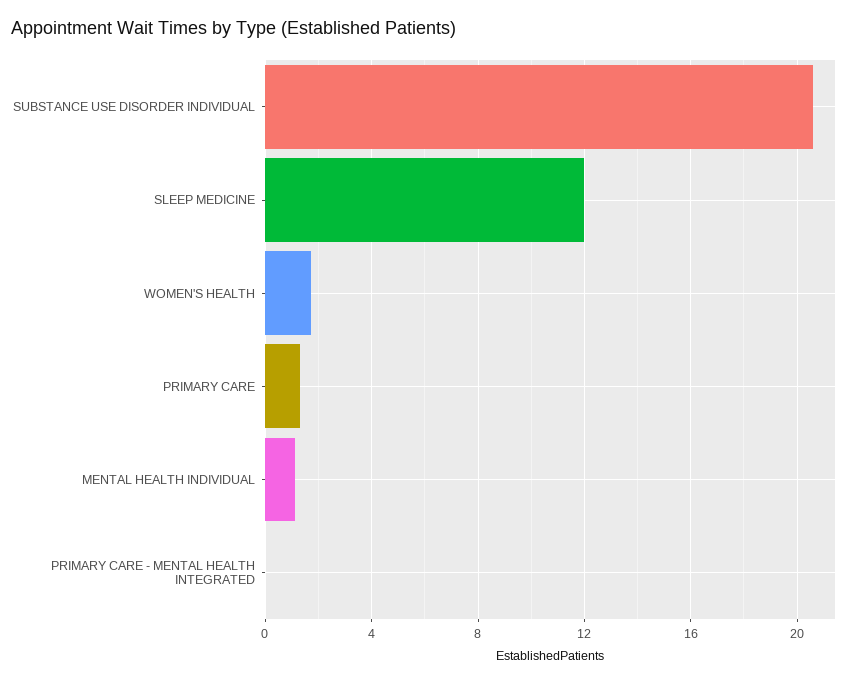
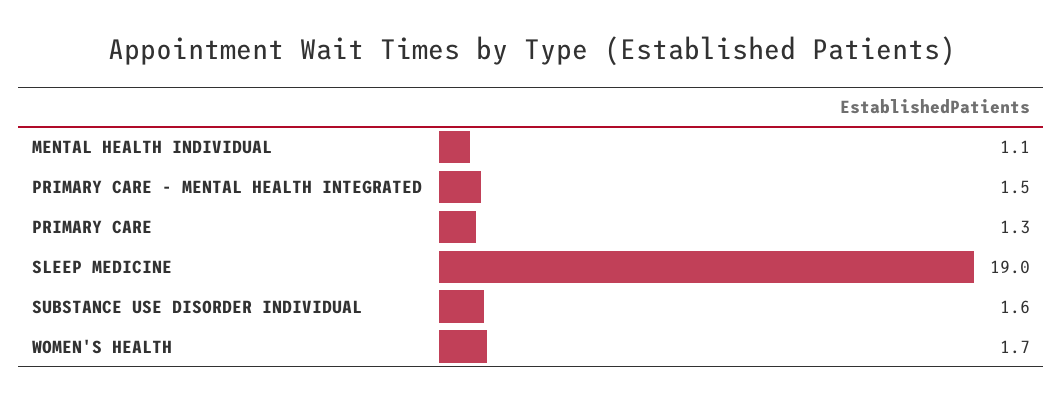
  {
-   "SUBSTANCE USE DISORDER INDIVIDUAL": 20.5,
+   "SUBSTANCE USE DISORDER INDIVIDUAL": 1.6,
-   "SLEEP MEDICINE": 12,
+   "SLEEP MEDICINE": 19,
    "WOMEN'S HEALTH": 1.7,
    "PRIMARY CARE": 1.3,
    "MENTAL HEALTH INDIVIDUAL": 1.1,
-   "PRIMARY CARE - MENTAL HEALTH INTEGRATED": 0
+   "PRIMARY CARE - MENTAL HEALTH INTEGRATED": 1.5
  }

